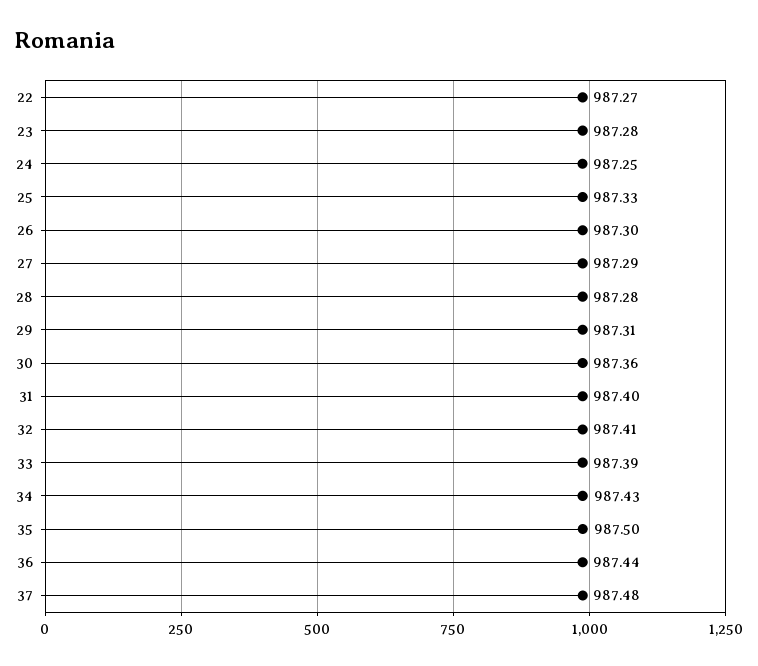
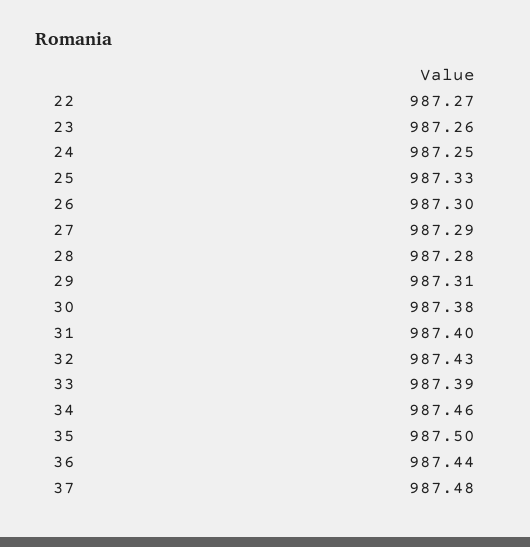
  {
    "22": 987.27,
-   "23": 987.28,
+   "23": 987.26,
    "24": 987.25,
    "25": 987.33,
    "26": 987.3,
    "27": 987.29,
    "28": 987.28,
    "29": 987.31,
-   "30": 987.36,
+   "30": 987.38,
    "31": 987.4,
-   "32": 987.41,
+   "32": 987.43,
    "33": 987.39,
-   "34": 987.43,
+   "34": 987.46,
    "35": 987.5,
    "36": 987.44,
    "37": 987.48
  }

